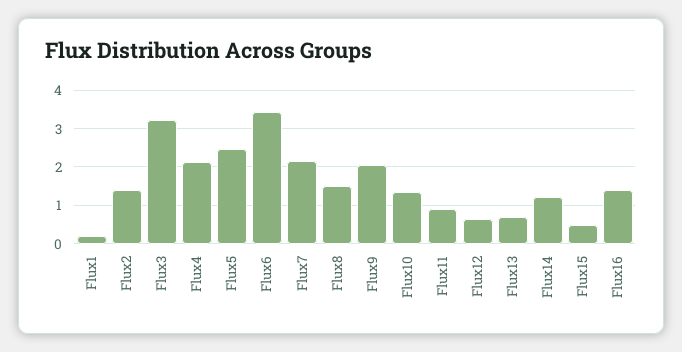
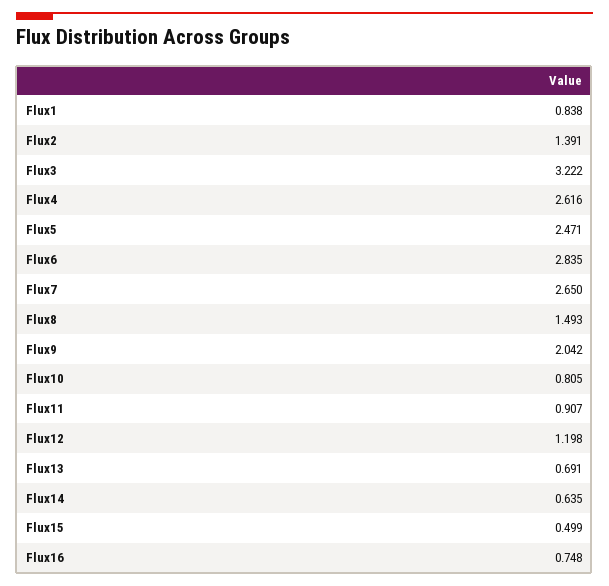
  {
-   "Flux1": 0.2,
+   "Flux1": 0.838,
    "Flux2": 1.391,
    "Flux3": 3.222,
-   "Flux4": 2.2,
+   "Flux4": 2.616,
    "Flux5": 2.471,
-   "Flux6": 3.4,
+   "Flux6": 2.835,
-   "Flux7": 2.2,
+   "Flux7": 2.65,
    "Flux8": 1.493,
    "Flux9": 2.042,
-   "Flux10": 1.4,
+   "Flux10": 0.805,
    "Flux11": 0.907,
-   "Flux12": 0.6,
+   "Flux12": 1.198,
    "Flux13": 0.691,
-   "Flux14": 1.2,
+   "Flux14": 0.635,
    "Flux15": 0.499,
-   "Flux16": 1.4
+   "Flux16": 0.748
  }

